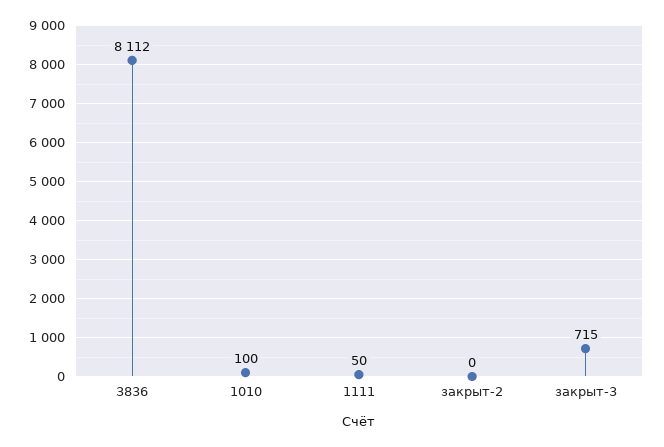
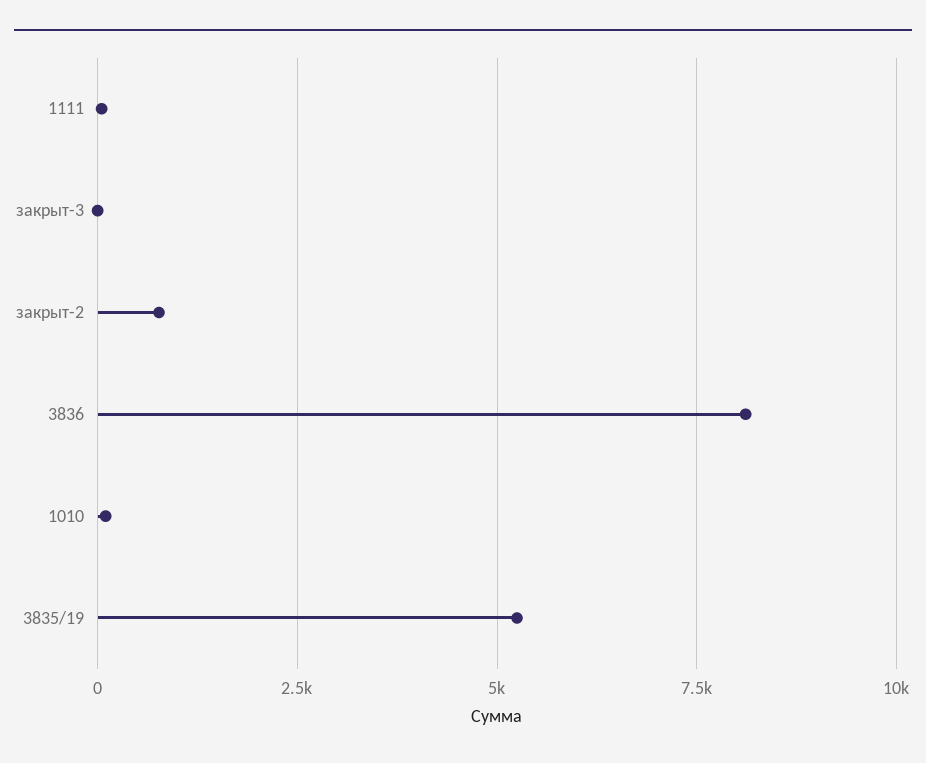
  {
    "3836": 8112,
    "1010": 100,
    "1111": 50,
-   "закрыт-2": 0,
+   "закрыт-2": 750,
-   "закрыт-3": 715
+   "закрыт-3": 0,
+   "3835/19": 5250
  }

